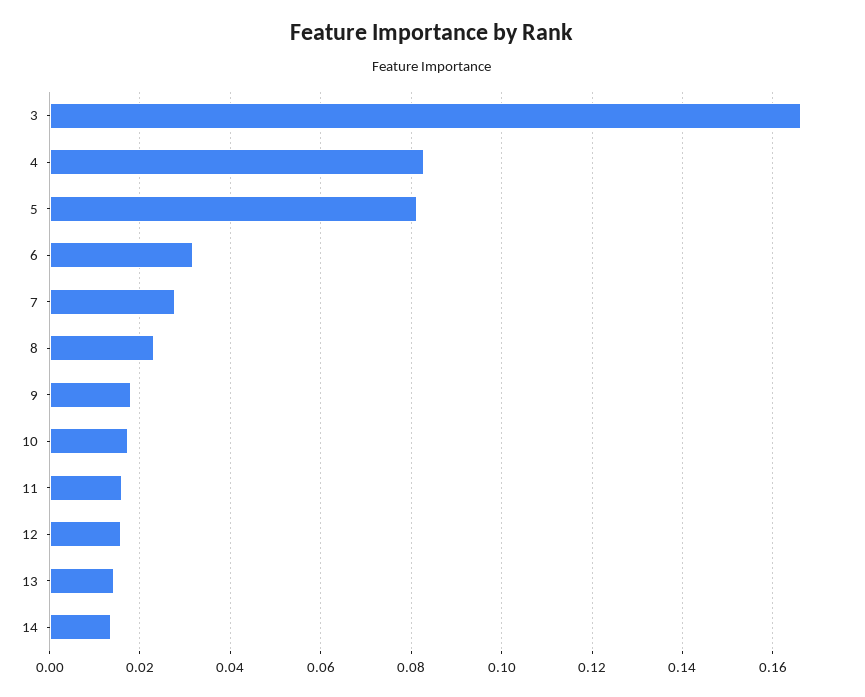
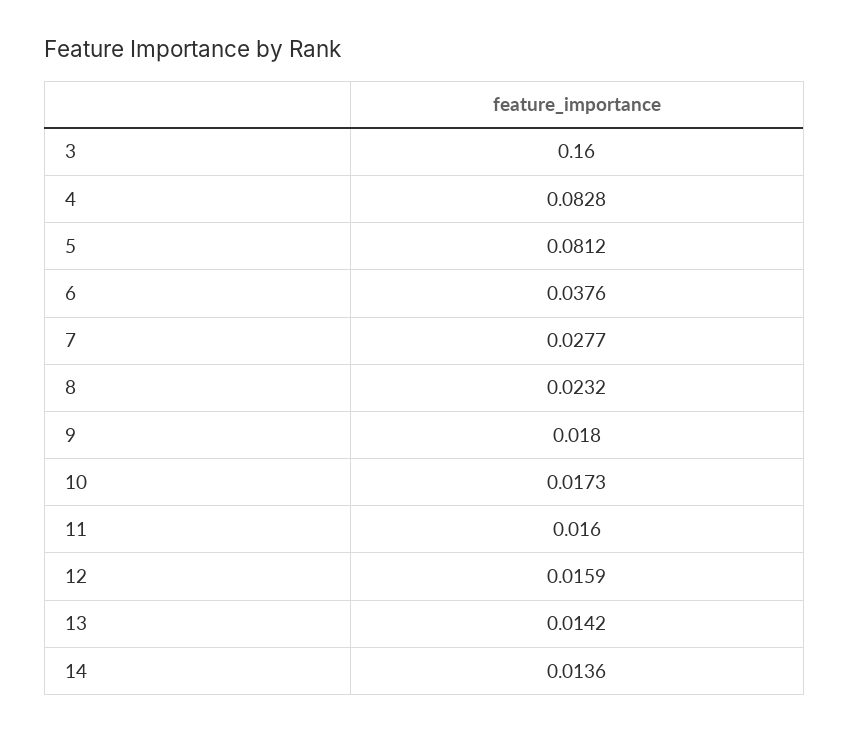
  {
-   "3": 0.166,
+   "3": 0.16,
    "4": 0.0828,
    "5": 0.0812,
-   "6": 0.032,
+   "6": 0.0376,
    "7": 0.0277,
    "8": 0.0232,
    "9": 0.018,
    "10": 0.0173,
    "11": 0.016,
    "12": 0.0159,
    "13": 0.0142,
    "14": 0.0136
  }

